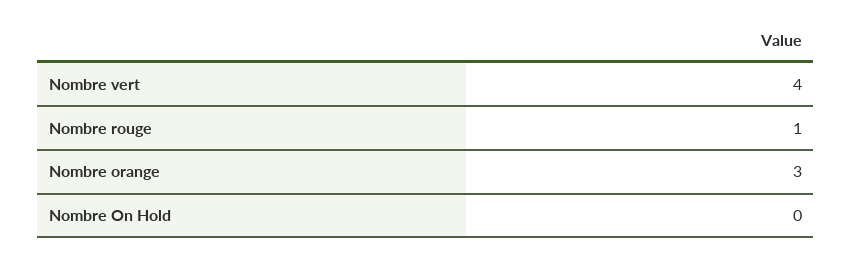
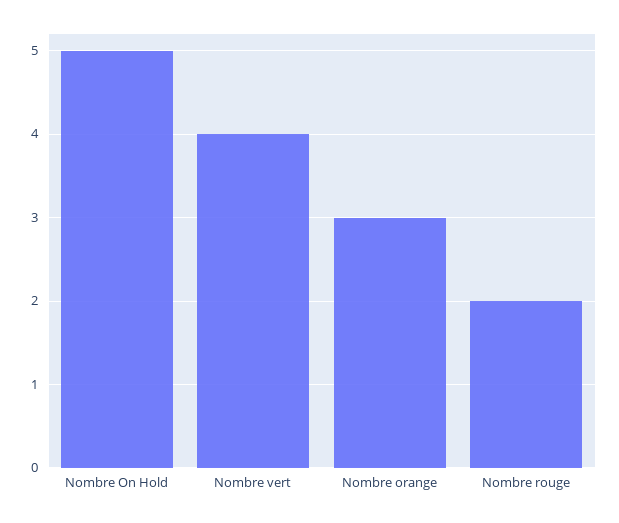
  {
    "Nombre vert": 4,
-   "Nombre rouge": 1,
+   "Nombre rouge": 2,
    "Nombre orange": 3,
-   "Nombre On Hold": 0
+   "Nombre On Hold": 5
  }

